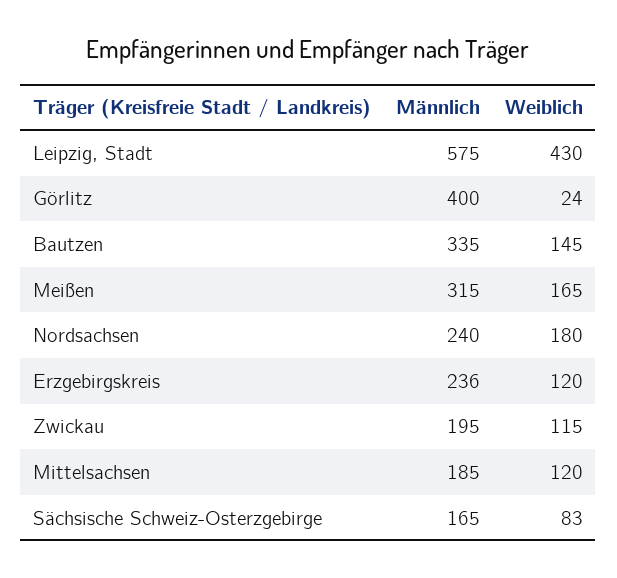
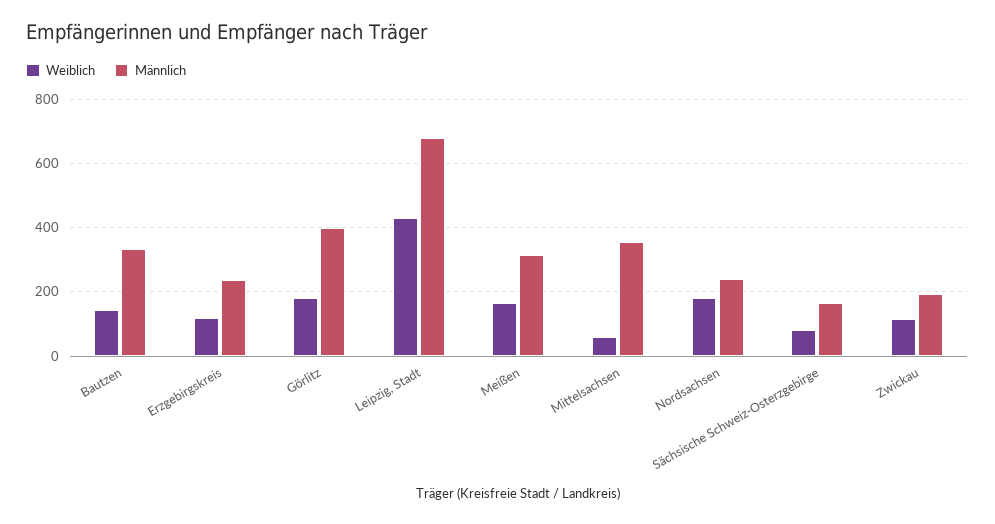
  {
    "Männlich": {
-     "Leipzig, Stadt": 575,
+     "Leipzig, Stadt": 680,
      "Görlitz": 400,
      "Bautzen": 335,
      "Meißen": 315,
      "Nordsachsen": 240,
      "Erzgebirgskreis": 236,
      "Zwickau": 195,
-     "Mittelsachsen": 185,
+     "Mittelsachsen": 360,
      "Sächsische Schweiz-Osterzgebirge": 165
    },
    "Weiblich": {
      "Leipzig, Stadt": 430,
-     "Görlitz": 24,
+     "Görlitz": 180,
      "Bautzen": 145,
      "Meißen": 165,
      "Nordsachsen": 180,
      "Erzgebirgskreis": 120,
      "Zwickau": 115,
-     "Mittelsachsen": 120,
+     "Mittelsachsen": 60,
      "Sächsische Schweiz-Osterzgebirge": 83
    }
  }

